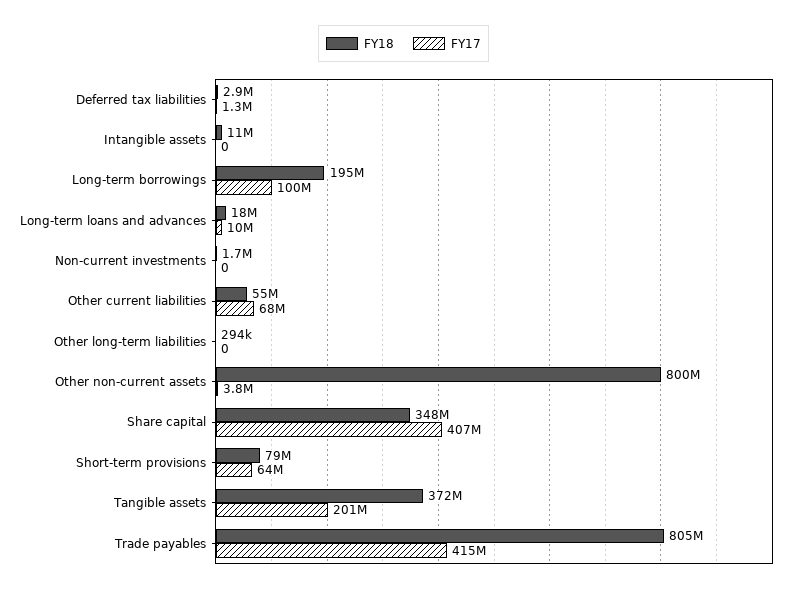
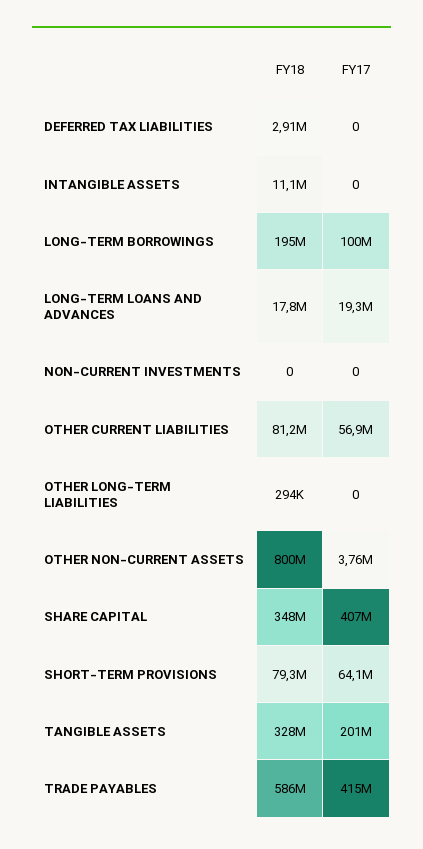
  {
    "FY18": {
      "Deferred tax liabilities": 2910000,
      "Intangible assets": 11100000,
      "Long-term borrowings": 195000000,
      "Long-term loans and advances": 17800000,
-     "Non-current investments": 1700000,
+     "Non-current investments": 0,
-     "Other current liabilities": 55000000,
+     "Other current liabilities": 81200000,
      "Other long-term liabilities": 294000,
      "Other non-current assets": 800000000,
      "Share capital": 348000000,
      "Short-term provisions": 79300000,
-     "Tangible assets": 372000000,
+     "Tangible assets": 328000000,
-     "Trade payables": 805000000
+     "Trade payables": 586000000
    },
    "FY17": {
-     "Deferred tax liabilities": 1300000,
+     "Deferred tax liabilities": 0,
      "Intangible assets": 0,
      "Long-term borrowings": 100000000,
-     "Long-term loans and advances": 10000000,
+     "Long-term loans and advances": 19300000,
      "Non-current investments": 0,
-     "Other current liabilities": 68000000,
+     "Other current liabilities": 56900000,
      "Other long-term liabilities": 0,
      "Other non-current assets": 3760000,
      "Share capital": 407000000,
      "Short-term provisions": 64100000,
      "Tangible assets": 201000000,
      "Trade payables": 415000000
    }
  }

